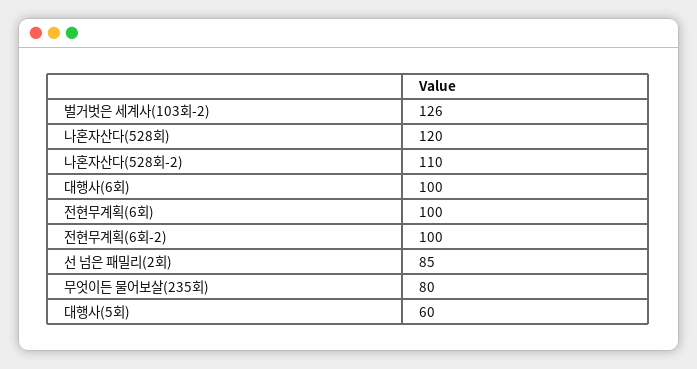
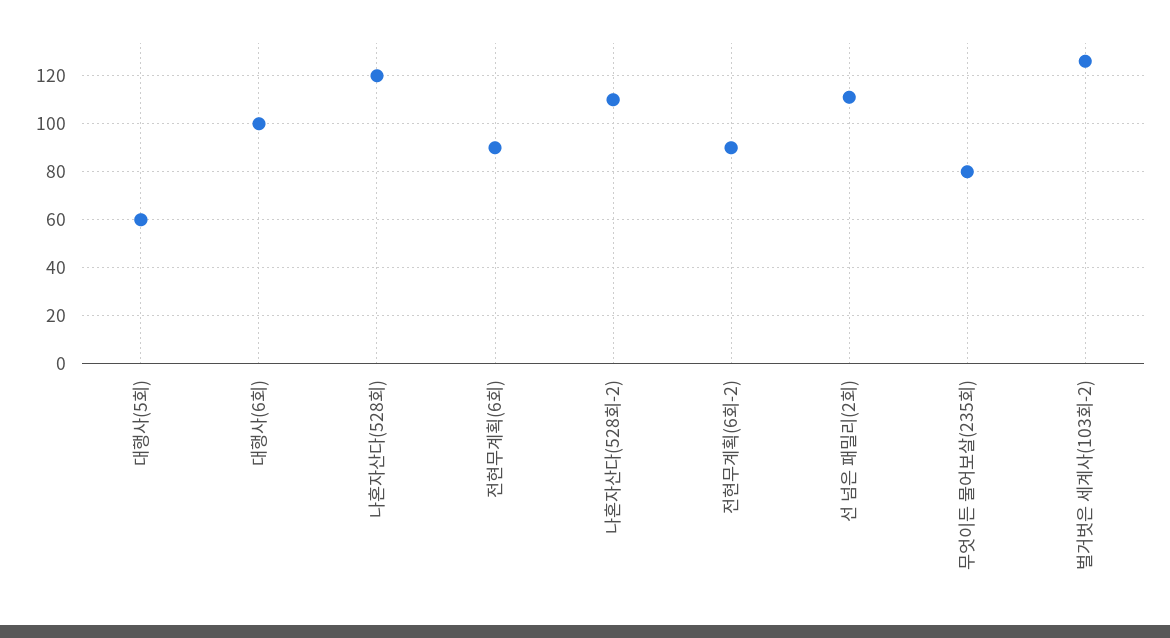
  {
    "벌거벗은 세계사(103회-2)": 126,
    "나혼자산다(528회)": 120,
    "나혼자산다(528회-2)": 110,
    "대행사(6회)": 100,
-   "전현무계획(6회)": 100,
+   "전현무계획(6회)": 90,
-   "전현무계획(6회-2)": 100,
+   "전현무계획(6회-2)": 90,
-   "선 넘은 패밀리(2회)": 85,
+   "선 넘은 패밀리(2회)": 110,
    "무엇이든 물어보살(235회)": 80,
    "대행사(5회)": 60
  }

